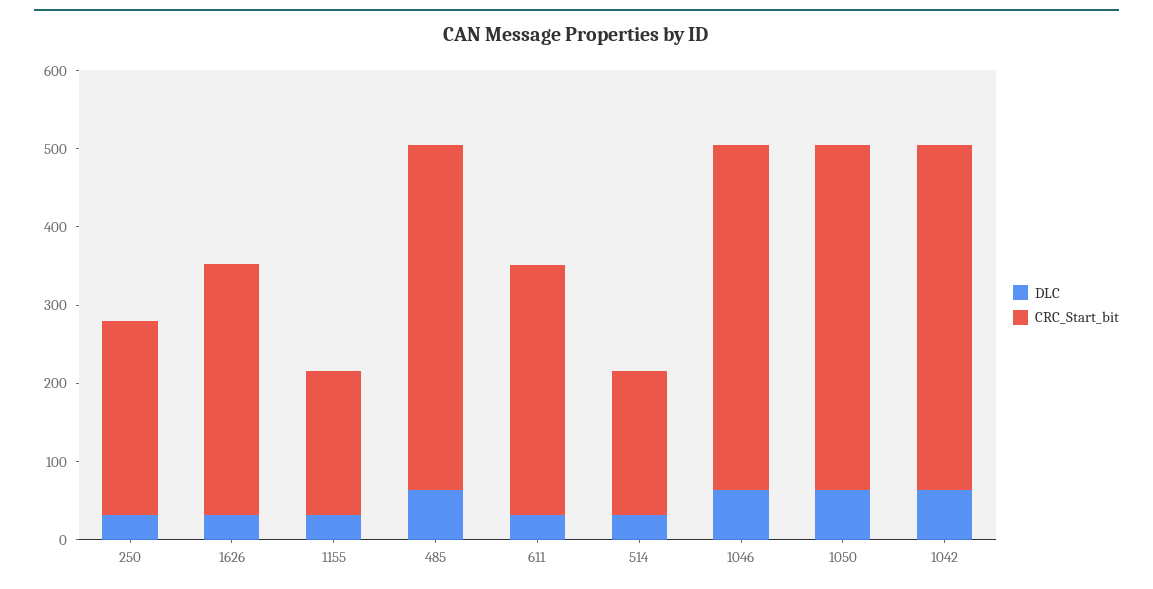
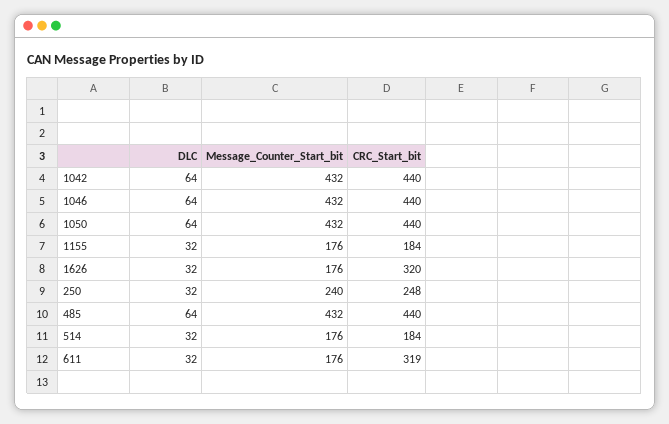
  {
    "DLC": {
      "250": 32,
      "1626": 32,
      "1155": 32,
      "485": 64,
      "611": 32,
      "514": 32,
      "1046": 64,
      "1050": 64,
      "1042": 64
    },
    "CRC_Start_bit": {
      "250": 248,
      "1626": 320,
      "1155": 184,
      "485": 440,
      "611": 319,
      "514": 184,
      "1046": 440,
      "1050": 440,
      "1042": 440
-   }
+   },
+   "Message_Counter_Start_bit": {
+     "1042": 432,
+     "1046": 432,
+     "1050": 432,
+     "1155": 176,
+     "1626": 176,
+     "250": 240,
+     "485": 432,
+     "514": 176,
+     "611": 176
+   }
  }

